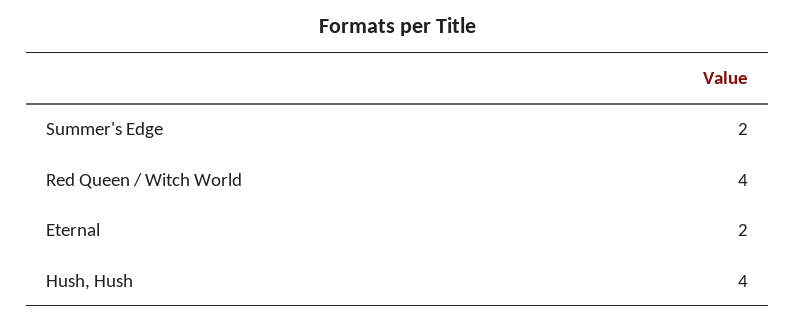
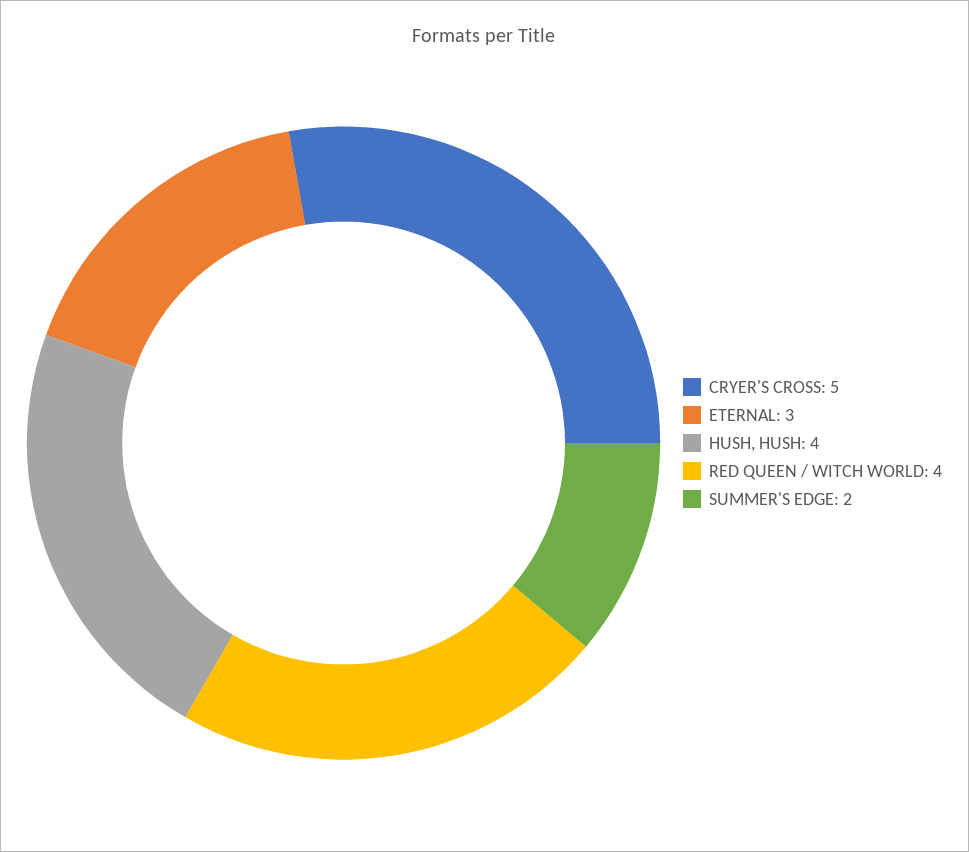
  {
    "Summer's Edge": 2,
    "Red Queen / Witch World": 4,
-   "Eternal": 2,
+   "Eternal": 3,
-   "Hush, Hush": 4
+   "Hush, Hush": 4,
+   "CRYER'S CROSS": 5
  }

